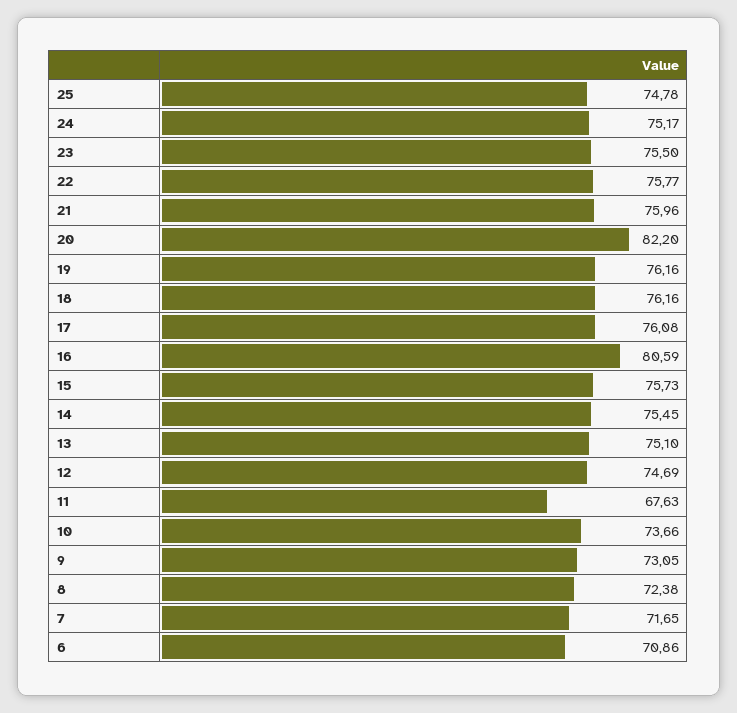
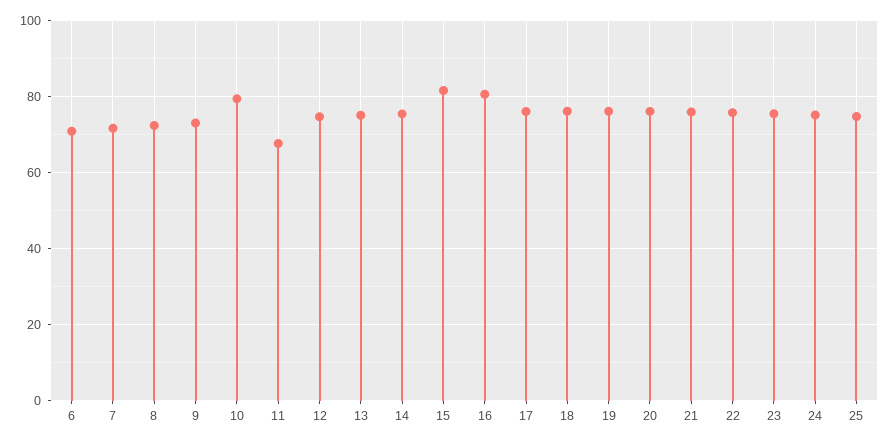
  {
    "25": 74.78,
    "24": 75.17,
    "23": 75.5,
    "22": 75.77,
    "21": 75.96,
-   "20": 82.2,
+   "20": 76,
    "19": 76.16,
    "18": 76.16,
    "17": 76.08,
    "16": 80.59,
-   "15": 75.73,
+   "15": 82,
    "14": 75.45,
    "13": 75.1,
    "12": 74.69,
    "11": 67.63,
-   "10": 73.66,
+   "10": 80,
    "9": 73.05,
    "8": 72.38,
    "7": 71.65,
    "6": 70.86
  }

